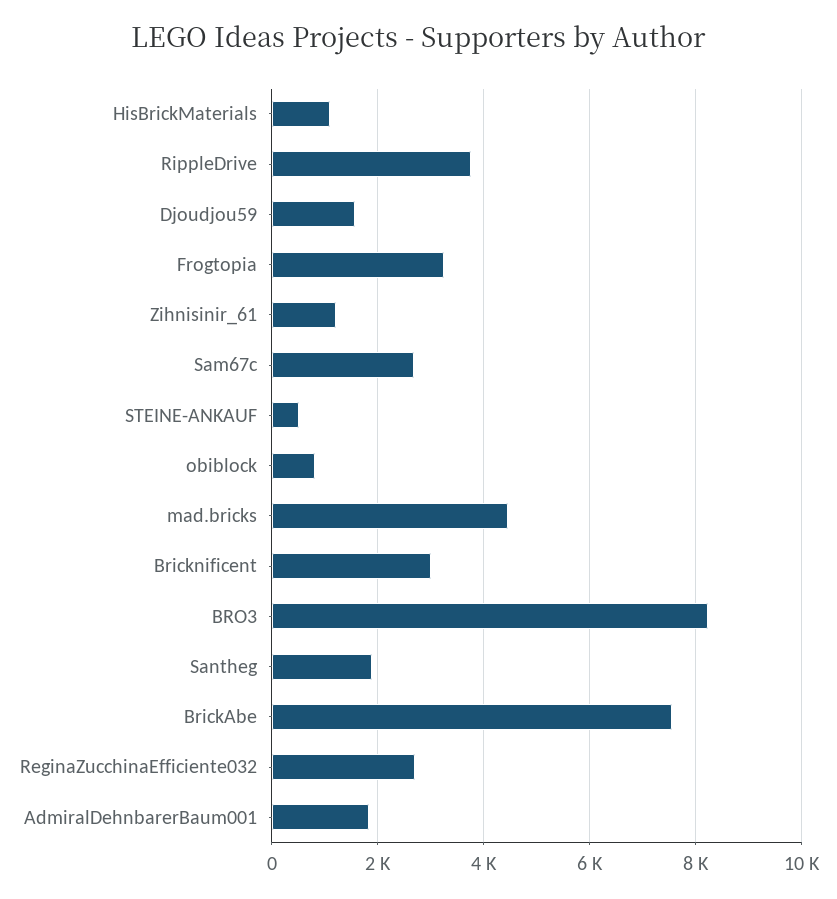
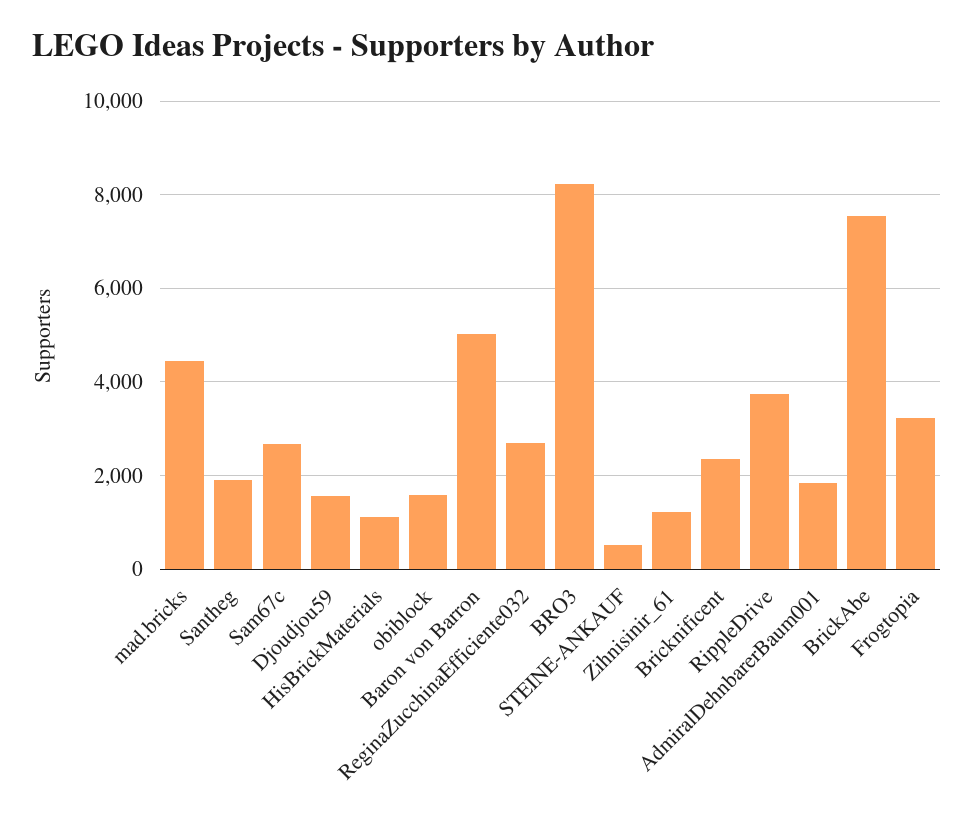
  {
    "HisBrickMaterials": 1200,
    "RippleDrive": 3800,
    "Djoudjou59": 1600,
    "Frogtopia": 3200,
    "Zihnisinir_61": 1200,
    "Sam67c": 2600,
    "STEINE-ANKAUF": 600,
-   "obiblock": 800,
+   "obiblock": 1600,
    "mad.bricks": 4400,
-   "Bricknificent": 3000,
+   "Bricknificent": 2400,
    "BRO3": 8200,
    "Santheg": 1800,
    "BrickAbe": 7600,
    "ReginaZucchinaEfficiente032": 2600,
-   "AdmiralDehnbarerBaum001": 1800
+   "AdmiralDehnbarerBaum001": 1800,
+   "Baron von Barron": 5000
  }

